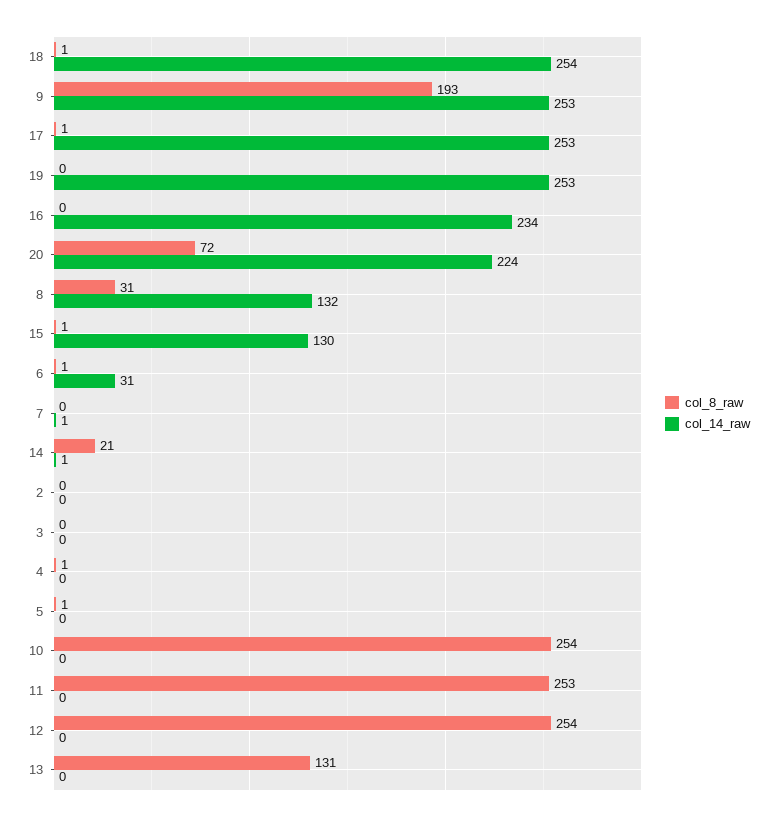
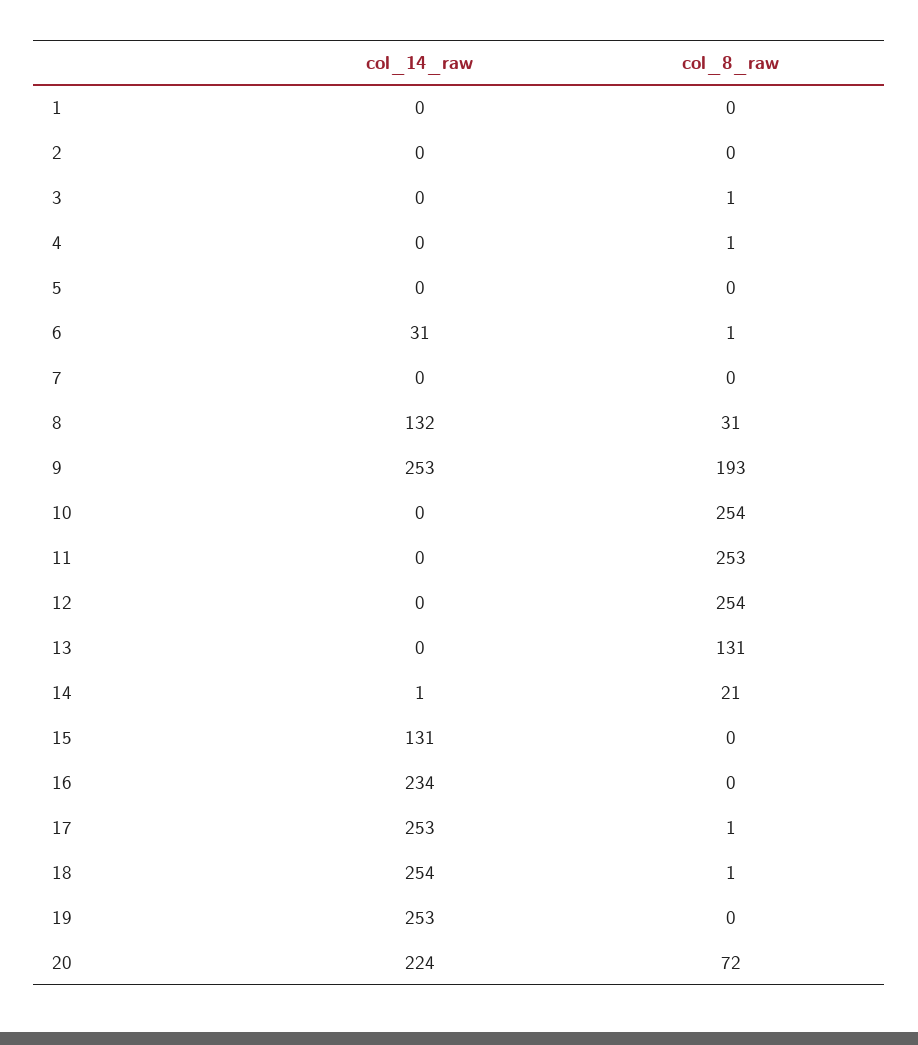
  {
    "col_8_raw": {
      "18": 1,
      "9": 193,
      "17": 1,
      "19": 0,
      "16": 0,
      "20": 72,
      "8": 31,
-     "15": 1,
+     "15": 0,
      "6": 1,
      "7": 0,
      "14": 21,
      "2": 0,
-     "3": 0,
+     "3": 1,
      "4": 1,
-     "5": 1,
+     "5": 0,
      "10": 254,
      "11": 253,
      "12": 254,
-     "13": 131
+     "13": 131,
+     "1": 0
    },
    "col_14_raw": {
      "18": 254,
      "9": 253,
      "17": 253,
      "19": 253,
      "16": 234,
      "20": 224,
      "8": 132,
-     "15": 130,
+     "15": 131,
      "6": 31,
-     "7": 1,
+     "7": 0,
      "14": 1,
      "2": 0,
      "3": 0,
      "4": 0,
      "5": 0,
      "10": 0,
      "11": 0,
      "12": 0,
-     "13": 0
+     "13": 0,
+     "1": 0
    }
  }

